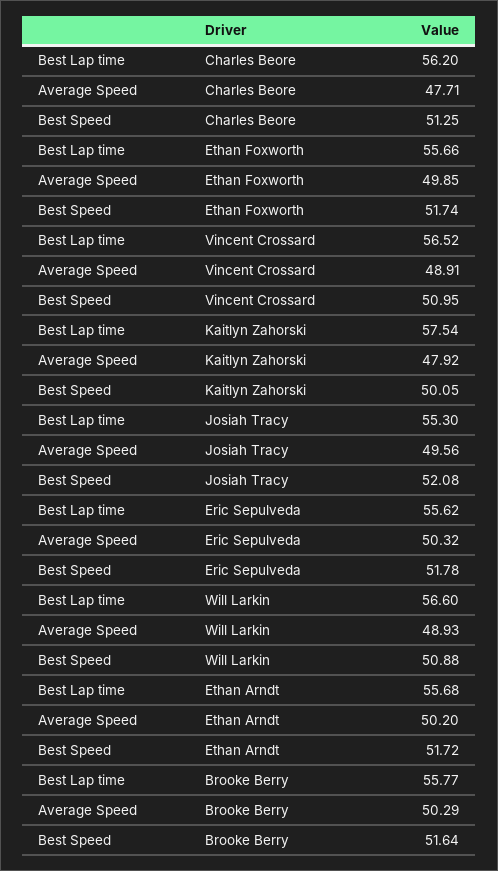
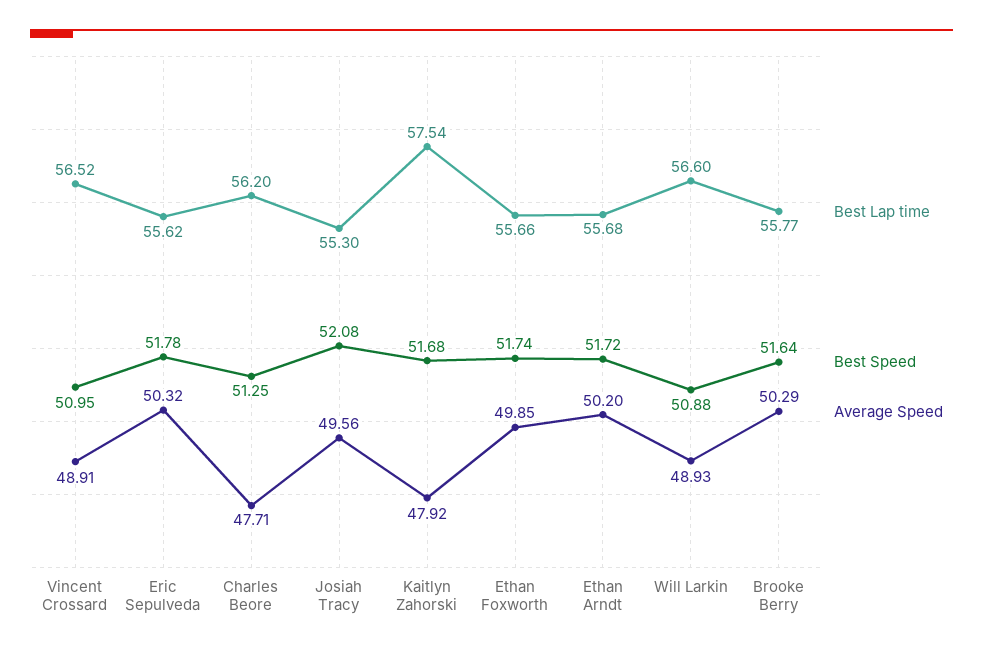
  {
    "Best Lap time": {
      "Charles Beore": 56.2,
      "Ethan Foxworth": 55.66,
      "Vincent Crossard": 56.52,
      "Kaitlyn Zahorski": 57.54,
      "Josiah Tracy": 55.3,
      "Eric Sepulveda": 55.62,
      "Will Larkin": 56.6,
      "Ethan Arndt": 55.68,
      "Brooke Berry": 55.77
    },
    "Average Speed": {
      "Charles Beore": 47.71,
      "Ethan Foxworth": 49.85,
      "Vincent Crossard": 48.91,
      "Kaitlyn Zahorski": 47.92,
      "Josiah Tracy": 49.56,
      "Eric Sepulveda": 50.32,
      "Will Larkin": 48.93,
      "Ethan Arndt": 50.2,
      "Brooke Berry": 50.29
    },
    "Best Speed": {
      "Charles Beore": 51.25,
      "Ethan Foxworth": 51.74,
      "Vincent Crossard": 50.95,
-     "Kaitlyn Zahorski": 50.05,
+     "Kaitlyn Zahorski": 51.68,
      "Josiah Tracy": 52.08,
      "Eric Sepulveda": 51.78,
      "Will Larkin": 50.88,
      "Ethan Arndt": 51.72,
      "Brooke Berry": 51.64
    }
  }

